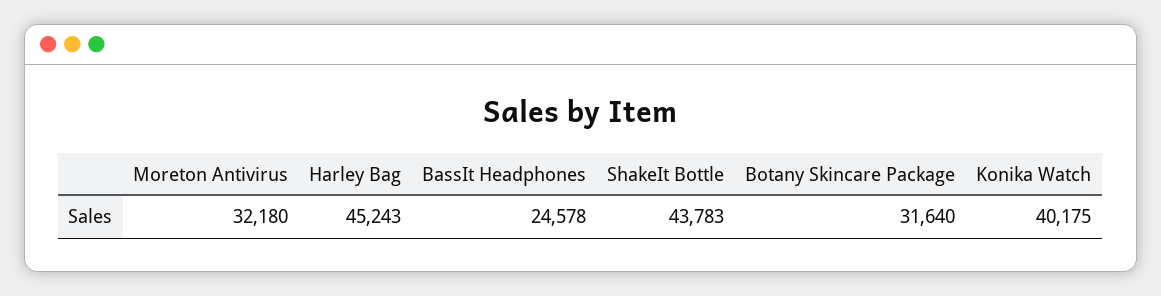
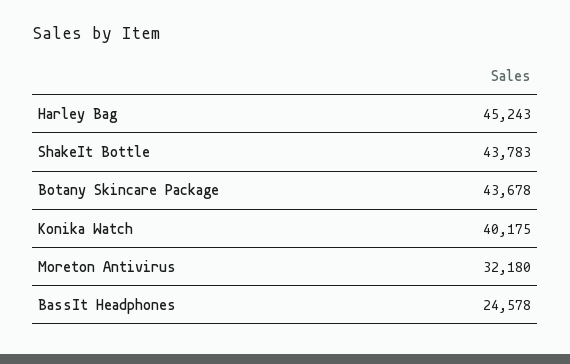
  {
    "Moreton Antivirus": 32180,
    "Harley Bag": 45243,
    "BassIt Headphones": 24578,
    "ShakeIt Bottle": 43783,
-   "Botany Skincare Package": 31640,
+   "Botany Skincare Package": 43678,
    "Konika Watch": 40175
  }

